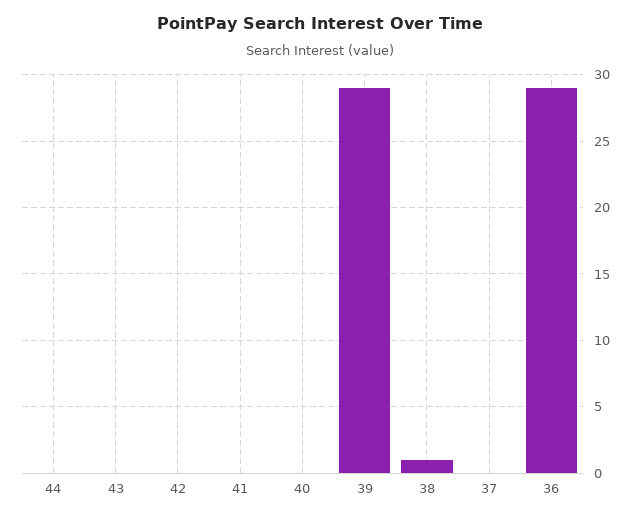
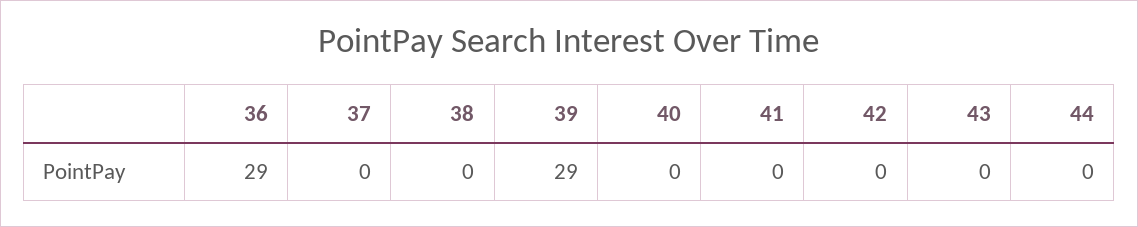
  {
    "44": 0,
    "43": 0,
    "42": 0,
    "41": 0,
    "40": 0,
    "39": 29,
-   "38": 1,
+   "38": 0,
    "37": 0,
    "36": 29
  }

